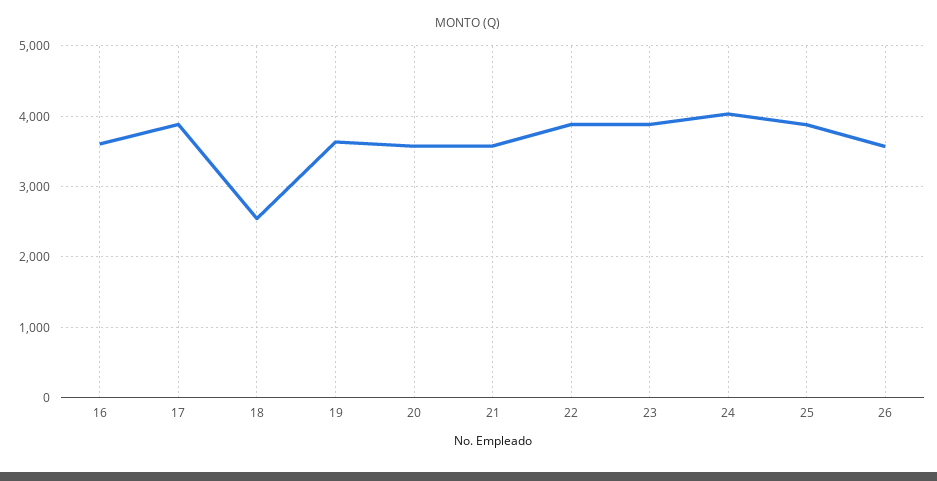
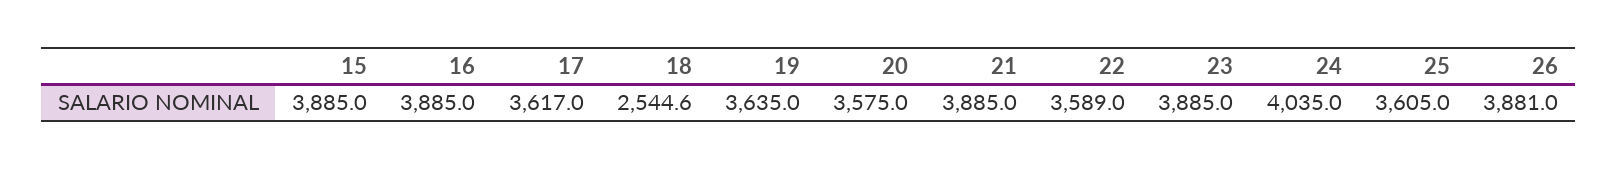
  {
-   "16": 3600,
+   "16": 3885,
-   "17": 3900,
+   "17": 3617,
    "18": 2544.6,
    "19": 3635,
    "20": 3575,
-   "21": 3600,
+   "21": 3885,
-   "22": 3900,
+   "22": 3589,
    "23": 3885,
    "24": 4035,
-   "25": 3900,
+   "25": 3605,
-   "26": 3600
+   "26": 3881,
+   "15": 3885
  }

